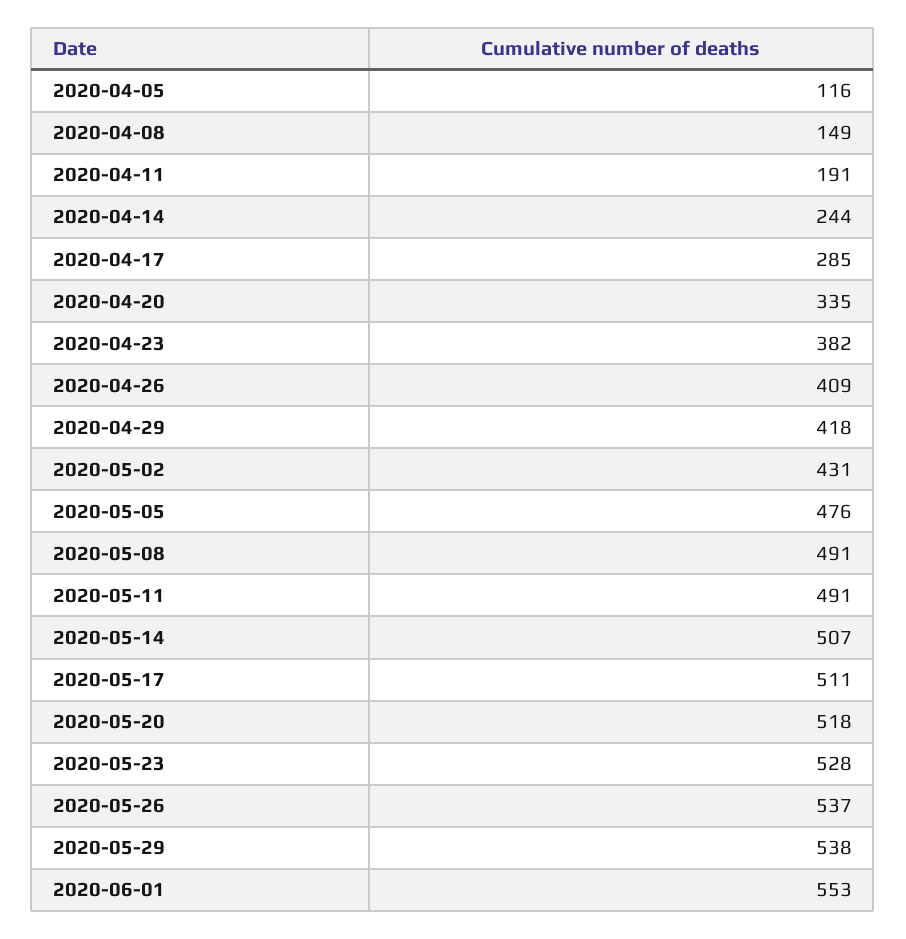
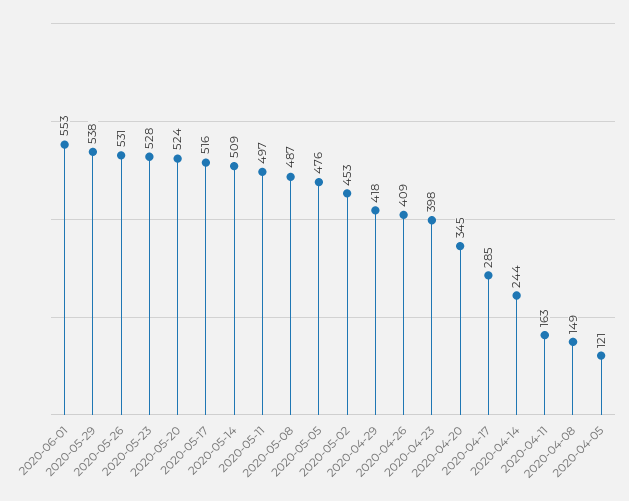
  {
-   "2020-04-05": 116,
+   "2020-04-05": 121,
    "2020-04-08": 149,
-   "2020-04-11": 191,
+   "2020-04-11": 163,
    "2020-04-14": 244,
    "2020-04-17": 285,
-   "2020-04-20": 335,
+   "2020-04-20": 345,
-   "2020-04-23": 382,
+   "2020-04-23": 398,
    "2020-04-26": 409,
    "2020-04-29": 418,
-   "2020-05-02": 431,
+   "2020-05-02": 453,
    "2020-05-05": 476,
-   "2020-05-08": 491,
+   "2020-05-08": 487,
-   "2020-05-11": 491,
+   "2020-05-11": 497,
-   "2020-05-14": 507,
+   "2020-05-14": 509,
-   "2020-05-17": 511,
+   "2020-05-17": 516,
-   "2020-05-20": 518,
+   "2020-05-20": 524,
    "2020-05-23": 528,
-   "2020-05-26": 537,
+   "2020-05-26": 531,
    "2020-05-29": 538,
    "2020-06-01": 553
  }

